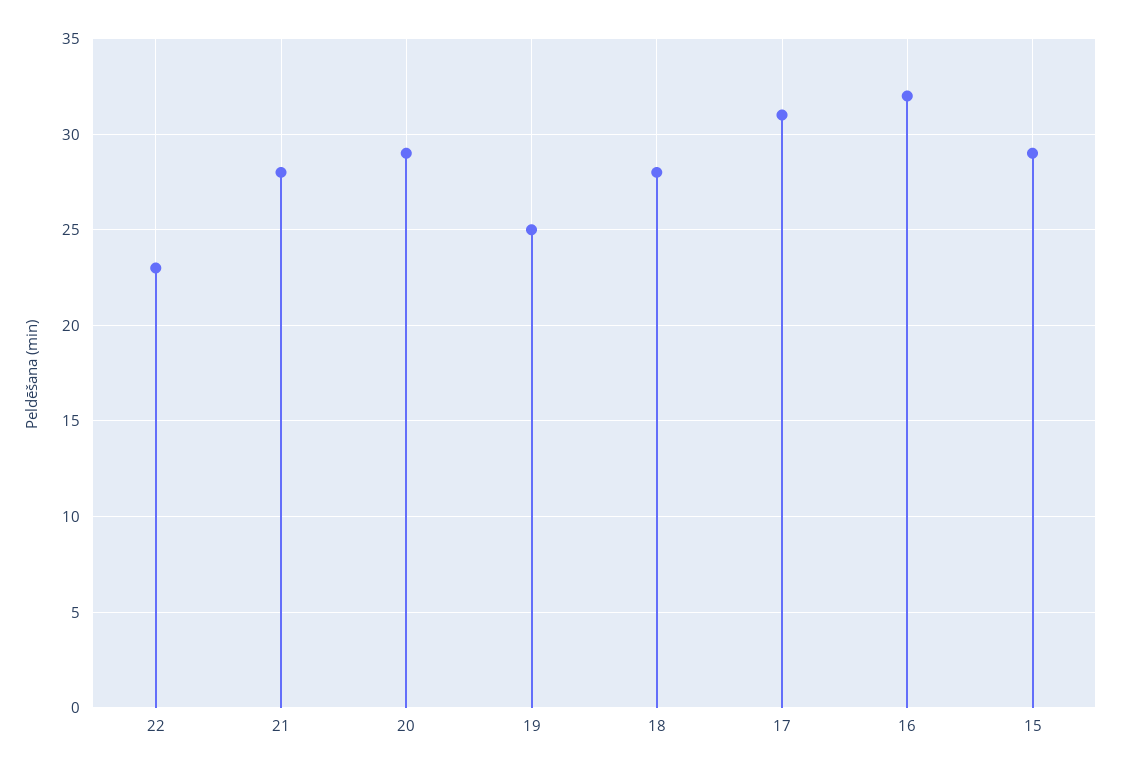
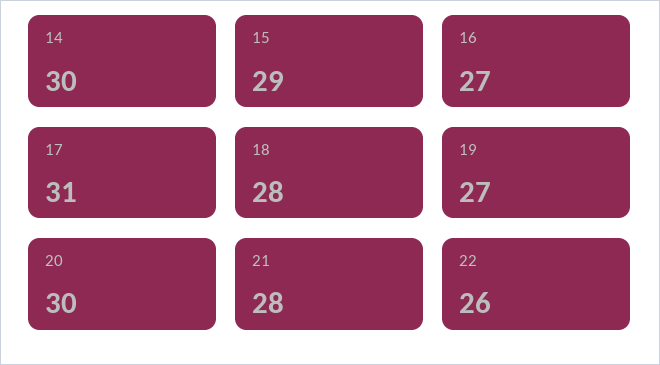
  {
-   "22": 23,
+   "22": 26,
    "21": 28,
-   "20": 29,
+   "20": 30,
-   "19": 25,
+   "19": 27,
    "18": 28,
    "17": 31,
-   "16": 32,
+   "16": 27,
-   "15": 29
+   "15": 29,
+   "14": 30
  }

